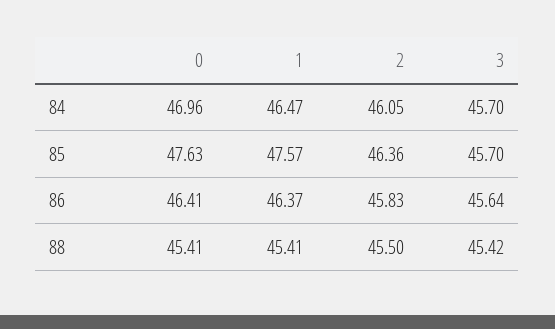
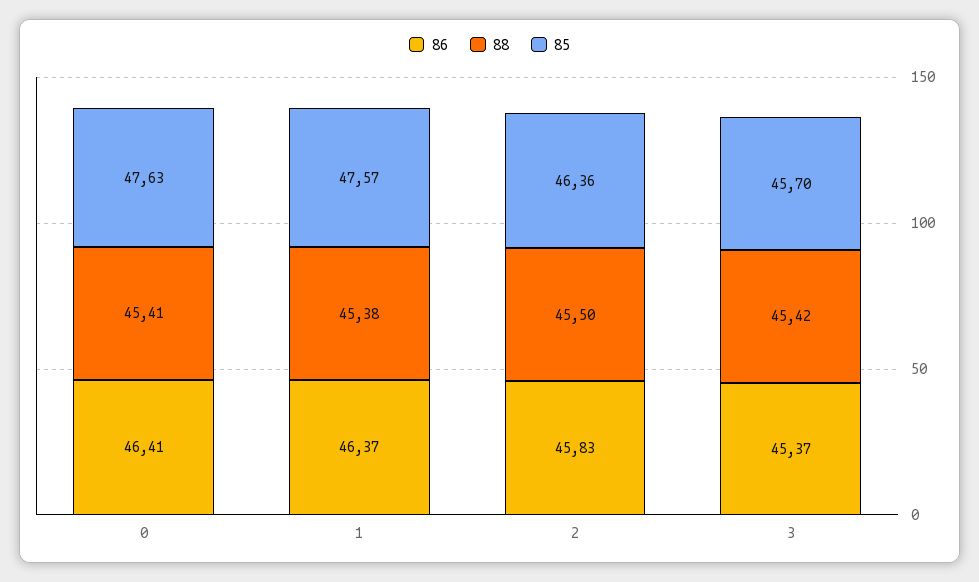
  {
-   "84": {
-     "0": 46.96,
-     "1": 46.47,
-     "2": 46.05,
-     "3": 45.7
-   },
    "85": {
      "0": 47.63,
      "1": 47.57,
      "2": 46.36,
      "3": 45.7
    },
    "86": {
      "0": 46.41,
      "1": 46.37,
      "2": 45.83,
-     "3": 45.64
+     "3": 45.37
    },
    "88": {
      "0": 45.41,
-     "1": 45.41,
+     "1": 45.38,
      "2": 45.5,
      "3": 45.42
    }
  }

